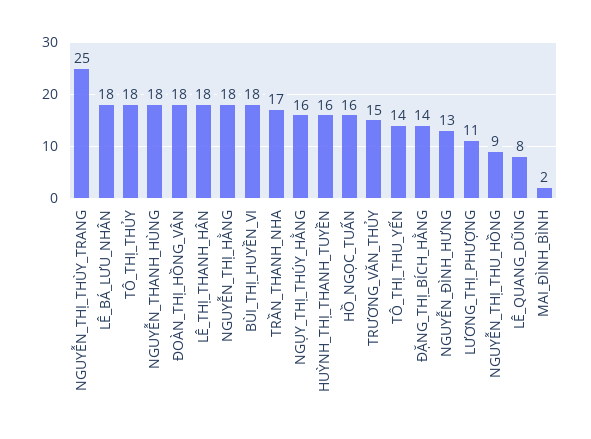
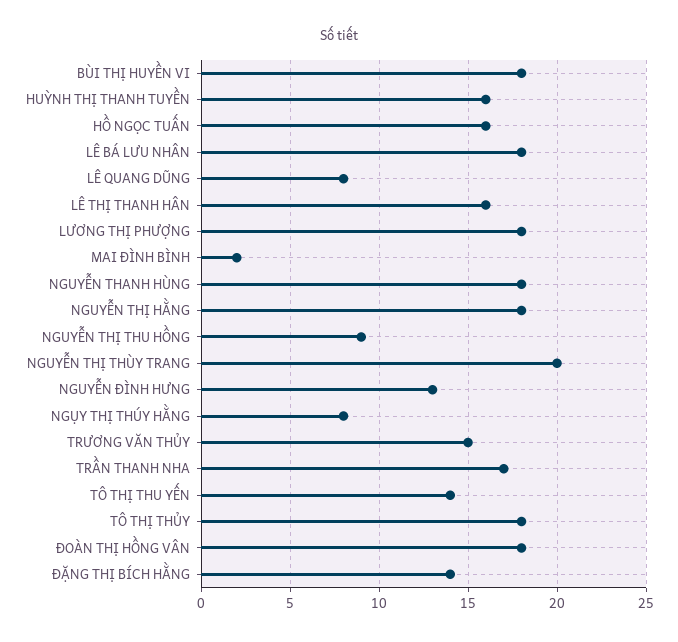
  {
-   "NGUYỄN_THỊ_THÙY_TRANG": 25,
+   "NGUYỄN_THỊ_THÙY_TRANG": 20,
    "LÊ_BÁ_LƯU_NHÂN": 18,
    "TÔ_THỊ_THỦY": 18,
    "NGUYỄN_THANH_HÙNG": 18,
    "ĐOÀN_THỊ_HỒNG_VÂN": 18,
-   "LÊ_THỊ_THANH_HÂN": 18,
+   "LÊ_THỊ_THANH_HÂN": 16,
    "NGUYỄN_THỊ_HẰNG": 18,
    "BÙI_THỊ_HUYỀN_VI": 18,
    "TRẦN_THANH_NHA": 17,
-   "NGỤY_THỊ_THÚY_HẰNG": 16,
+   "NGỤY_THỊ_THÚY_HẰNG": 8,
    "HUỲNH_THỊ_THANH_TUYỀN": 16,
    "HỒ_NGỌC_TUẤN": 16,
    "TRƯƠNG_VĂN_THỦY": 15,
    "TÔ_THỊ_THU_YẾN": 14,
    "ĐẶNG_THỊ_BÍCH_HẰNG": 14,
    "NGUYỄN_ĐÌNH_HƯNG": 13,
-   "LƯƠNG_THỊ_PHƯỢNG": 11,
+   "LƯƠNG_THỊ_PHƯỢNG": 18,
    "NGUYỄN_THỊ_THU_HỒNG": 9,
    "LÊ_QUANG_DŨNG": 8,
    "MAI_ĐÌNH_BÌNH": 2
  }

